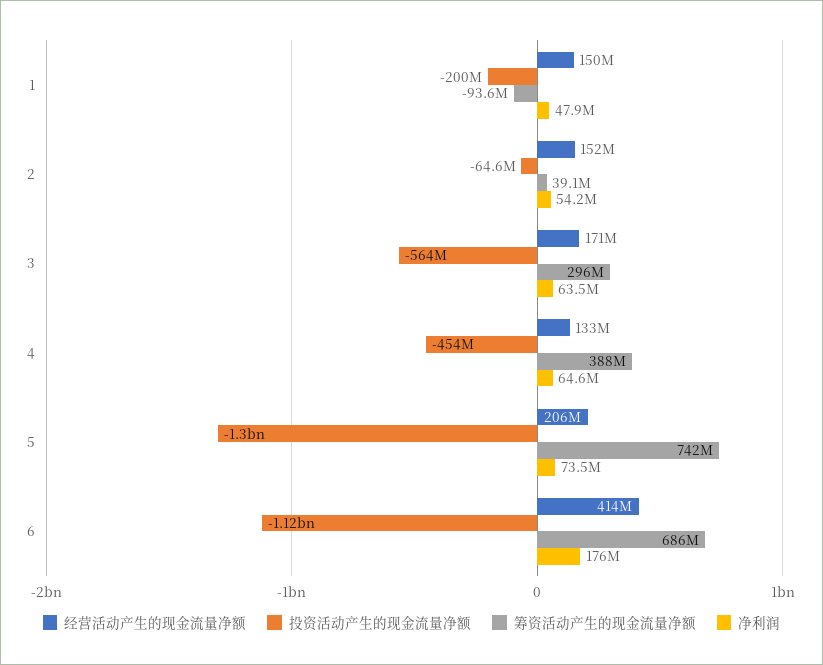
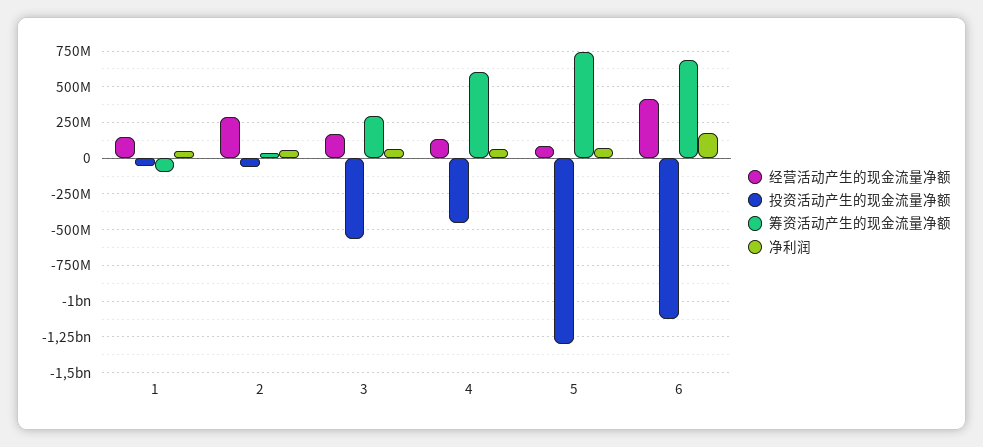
  {
    "经营活动产生的现金流量净额": {
      "1": 150000000,
-     "2": 152000000,
+     "2": 300000000,
      "3": 171000000,
      "4": 133000000,
-     "5": 206000000,
+     "5": 100000000,
      "6": 414000000
    },
    "投资活动产生的现金流量净额": {
-     "1": -200000000,
+     "1": -50000000,
      "2": -64600000,
      "3": -564000000,
      "4": -454000000,
      "5": -1300000000,
      "6": -1120000000
    },
    "筹资活动产生的现金流量净额": {
      "1": -93600000,
      "2": 39100000,
      "3": 296000000,
-     "4": 388000000,
+     "4": 600000000,
      "5": 742000000,
      "6": 686000000
    },
    "净利润": {
      "1": 47900000,
      "2": 54200000,
      "3": 63500000,
      "4": 64600000,
      "5": 73500000,
      "6": 176000000
    }
  }

